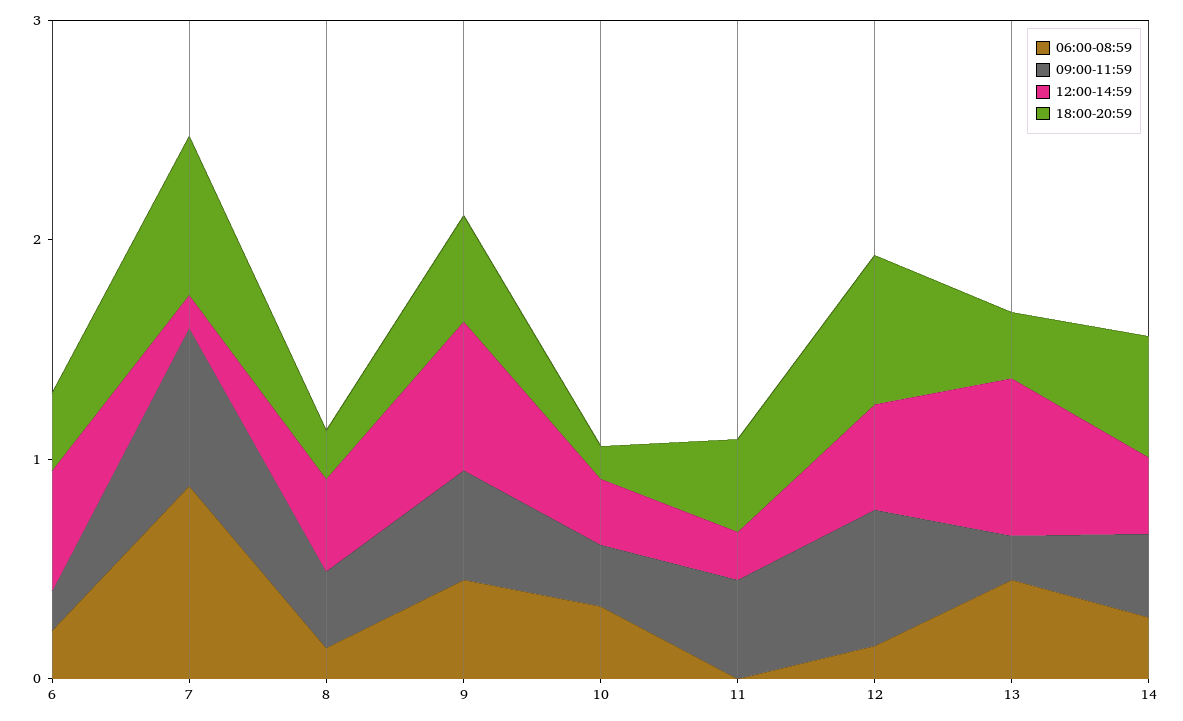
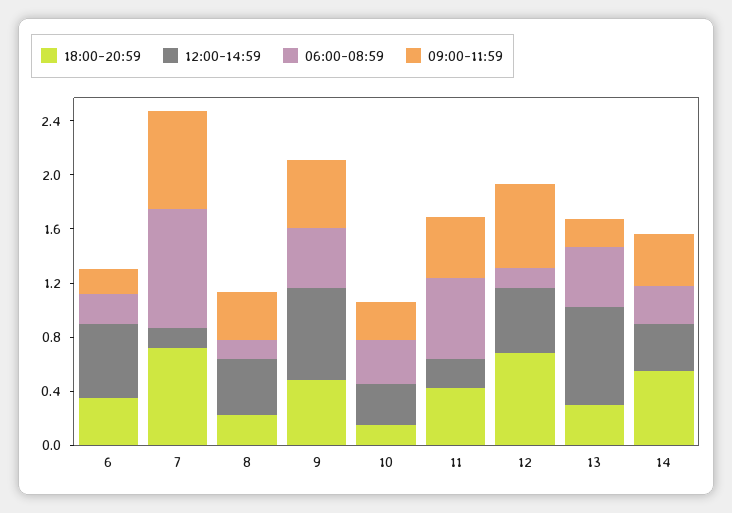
  {
    "06:00-08:59": {
      "6": 0.2,
      "7": 0.9,
      "8": 0.1,
      "9": 0.5,
      "10": 0.3,
-     "11": 0,
+     "11": 0.6,
      "12": 0.2,
      "13": 0.5,
      "14": 0.3
    },
    "09:00-11:59": {
      "6": 0.2,
      "7": 0.7,
      "8": 0.4,
      "9": 0.5,
      "10": 0.3,
      "11": 0.5,
      "12": 0.6,
      "13": 0.2,
      "14": 0.4
    },
    "12:00-14:59": {
      "6": 0.6,
      "7": 0.2,
      "8": 0.4,
      "9": 0.7,
      "10": 0.3,
      "11": 0.2,
      "12": 0.5,
      "13": 0.7,
      "14": 0.4
    },
    "18:00-20:59": {
      "6": 0.4,
      "7": 0.7,
      "8": 0.2,
      "9": 0.5,
      "10": 0.2,
      "11": 0.4,
      "12": 0.7,
      "13": 0.3,
      "14": 0.6
    }
  }

